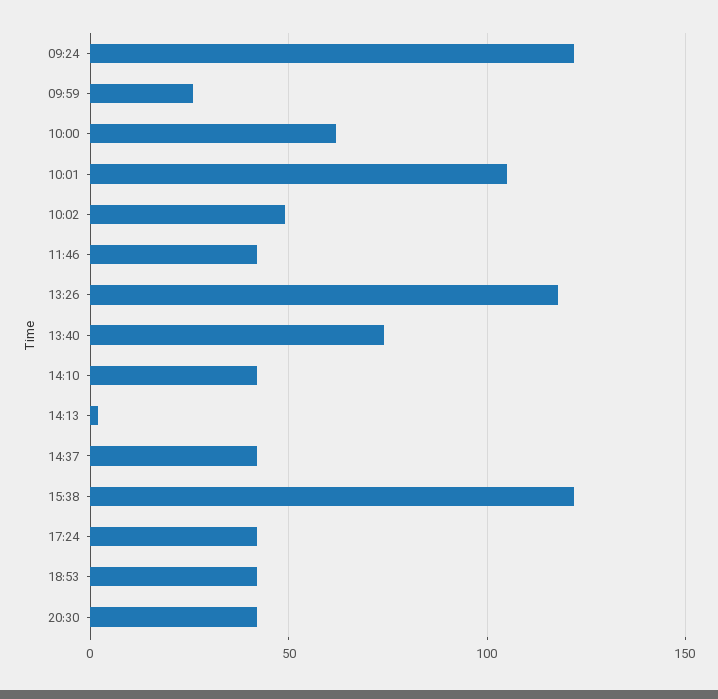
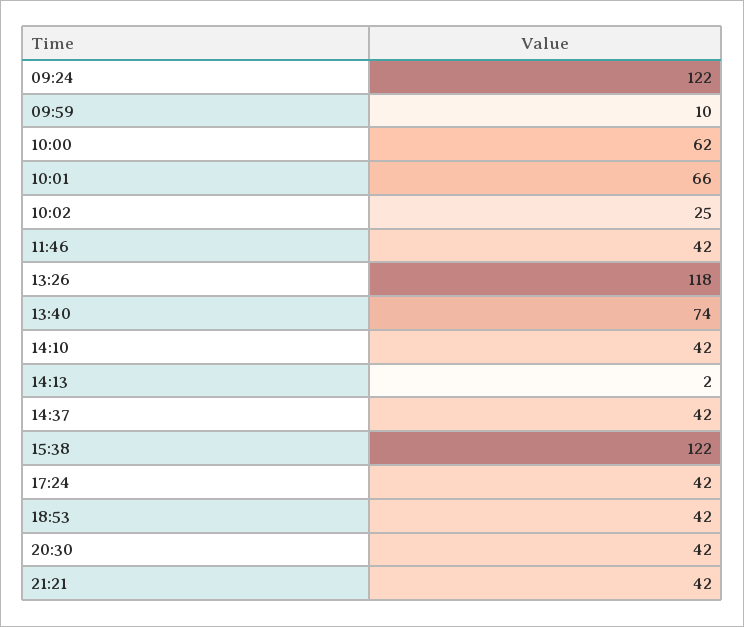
  {
    "09:24": 122,
-   "09:59": 25,
+   "09:59": 10,
    "10:00": 62,
-   "10:01": 105,
+   "10:01": 66,
-   "10:02": 50,
+   "10:02": 25,
    "11:46": 42,
    "13:26": 118,
    "13:40": 74,
    "14:10": 42,
    "14:13": 2,
    "14:37": 42,
    "15:38": 122,
    "17:24": 42,
    "18:53": 42,
-   "20:30": 42
+   "20:30": 42,
+   "21:21": 42
  }

